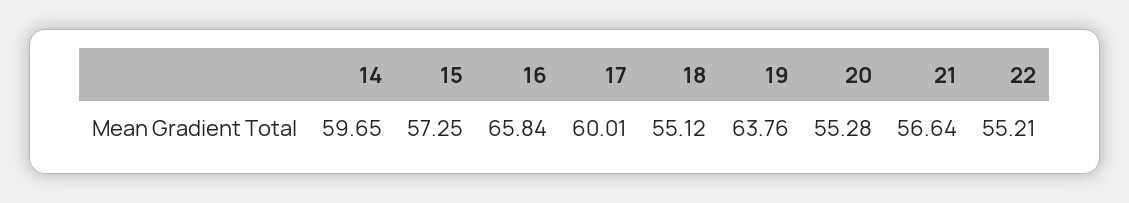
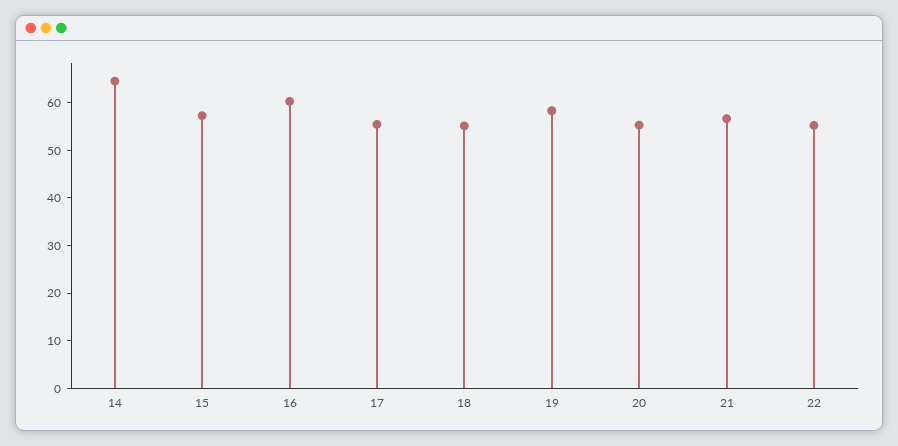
  {
-   "14": 59.65,
+   "14": 64,
    "15": 57.25,
-   "16": 65.84,
+   "16": 60,
-   "17": 60.01,
+   "17": 56,
    "18": 55.12,
-   "19": 63.76,
+   "19": 58,
    "20": 55.28,
    "21": 56.64,
    "22": 55.21
  }

